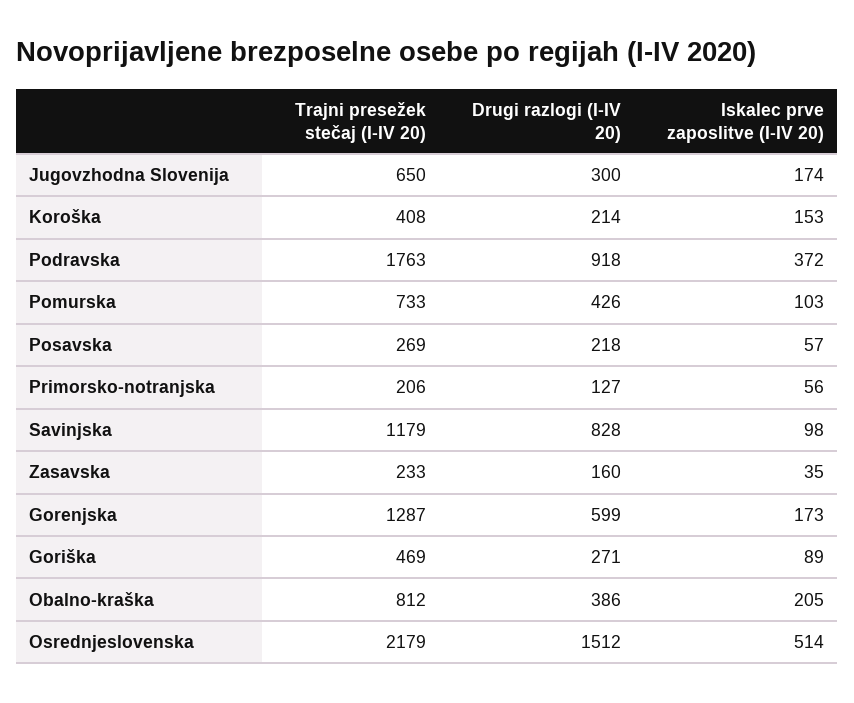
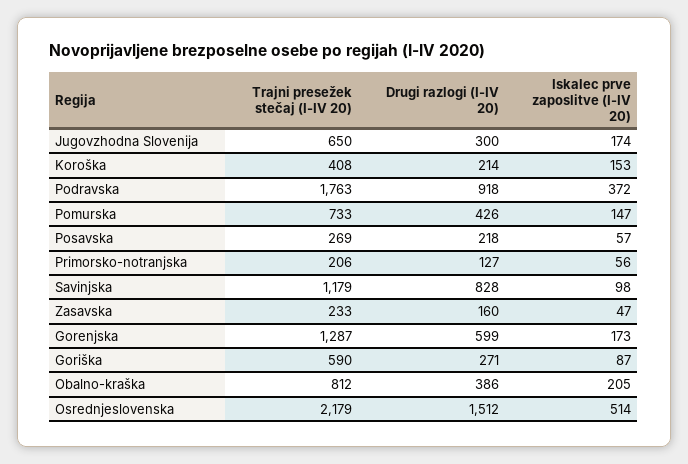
  {
    "Trajni presežek stečaj (I-IV 20)": {
      "Jugovzhodna Slovenija": 650,
      "Koroška": 408,
      "Podravska": 1763,
      "Pomurska": 733,
      "Posavska": 269,
      "Primorsko-notranjska": 206,
      "Savinjska": 1179,
      "Zasavska": 233,
      "Gorenjska": 1287,
-     "Goriška": 469,
+     "Goriška": 590,
      "Obalno-kraška": 812,
      "Osrednjeslovenska": 2179
    },
    "Drugi razlogi (I-IV 20)": {
      "Jugovzhodna Slovenija": 300,
      "Koroška": 214,
      "Podravska": 918,
      "Pomurska": 426,
      "Posavska": 218,
      "Primorsko-notranjska": 127,
      "Savinjska": 828,
      "Zasavska": 160,
      "Gorenjska": 599,
      "Goriška": 271,
      "Obalno-kraška": 386,
      "Osrednjeslovenska": 1512
    },
    "Iskalec prve zaposlitve (I-IV 20)": {
      "Jugovzhodna Slovenija": 174,
      "Koroška": 153,
      "Podravska": 372,
-     "Pomurska": 103,
+     "Pomurska": 147,
      "Posavska": 57,
      "Primorsko-notranjska": 56,
      "Savinjska": 98,
-     "Zasavska": 35,
+     "Zasavska": 47,
      "Gorenjska": 173,
-     "Goriška": 89,
+     "Goriška": 87,
      "Obalno-kraška": 205,
      "Osrednjeslovenska": 514
    }
  }

